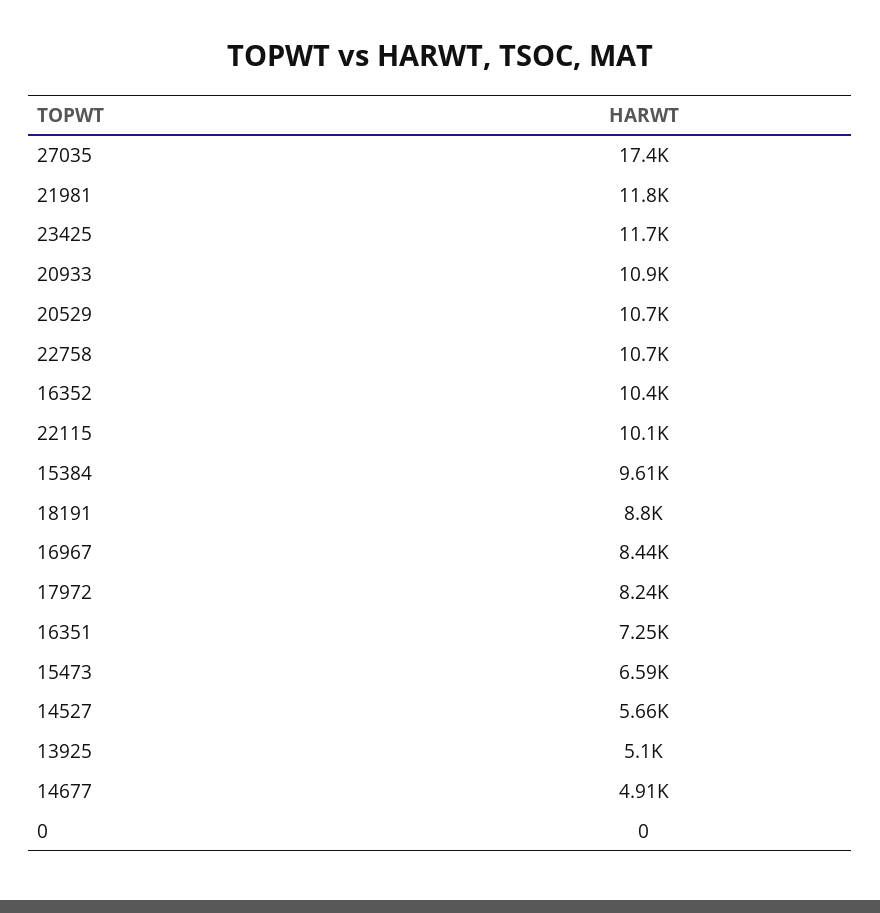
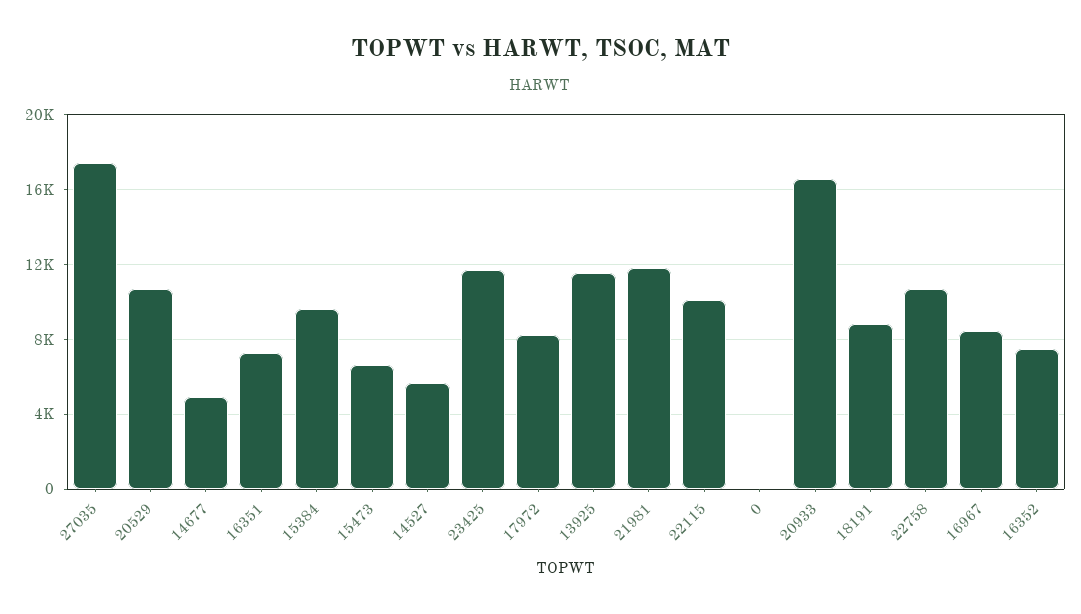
  {
    "27035": 17400,
    "21981": 11800,
    "23425": 11700,
-   "20933": 10900,
+   "20933": 16500,
    "20529": 10700,
    "22758": 10700,
-   "16352": 10400,
+   "16352": 7500,
    "22115": 10100,
    "15384": 9610,
    "18191": 8800,
    "16967": 8440,
    "17972": 8240,
    "16351": 7250,
    "15473": 6590,
    "14527": 5660,
-   "13925": 5100,
+   "13925": 11500,
    "14677": 4910,
    "0": 0
  }

